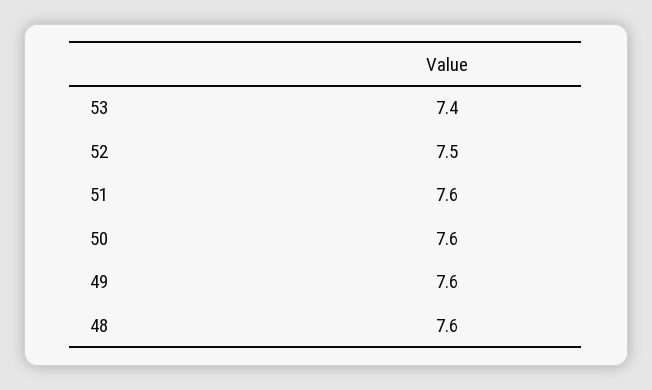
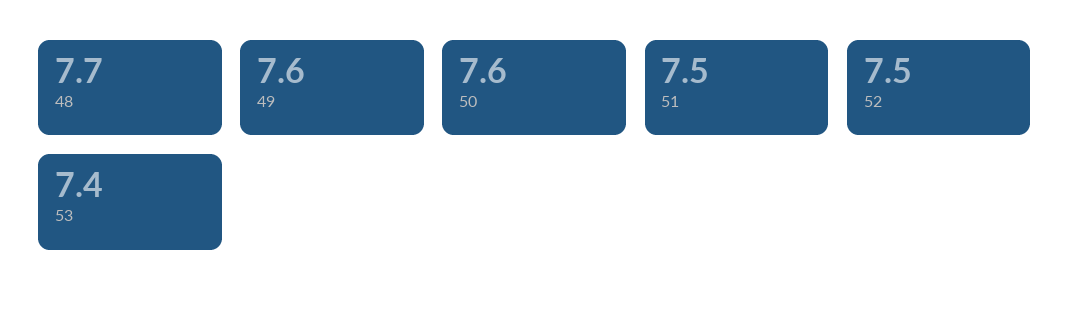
  {
    "53": 7.4,
    "52": 7.5,
-   "51": 7.6,
+   "51": 7.5,
    "50": 7.6,
    "49": 7.6,
-   "48": 7.6
+   "48": 7.7
  }

